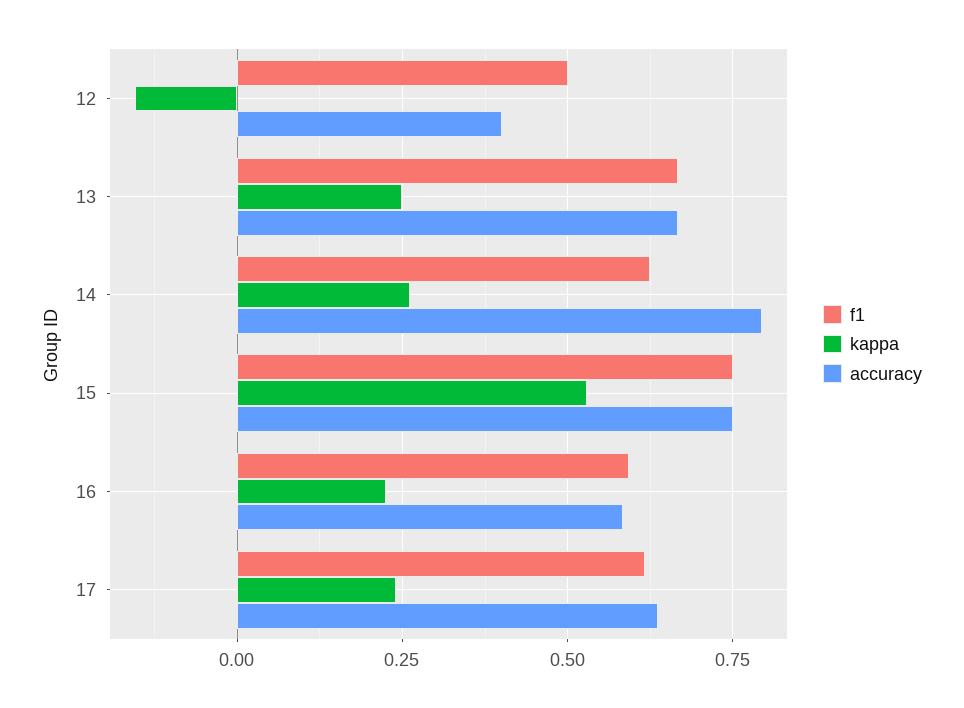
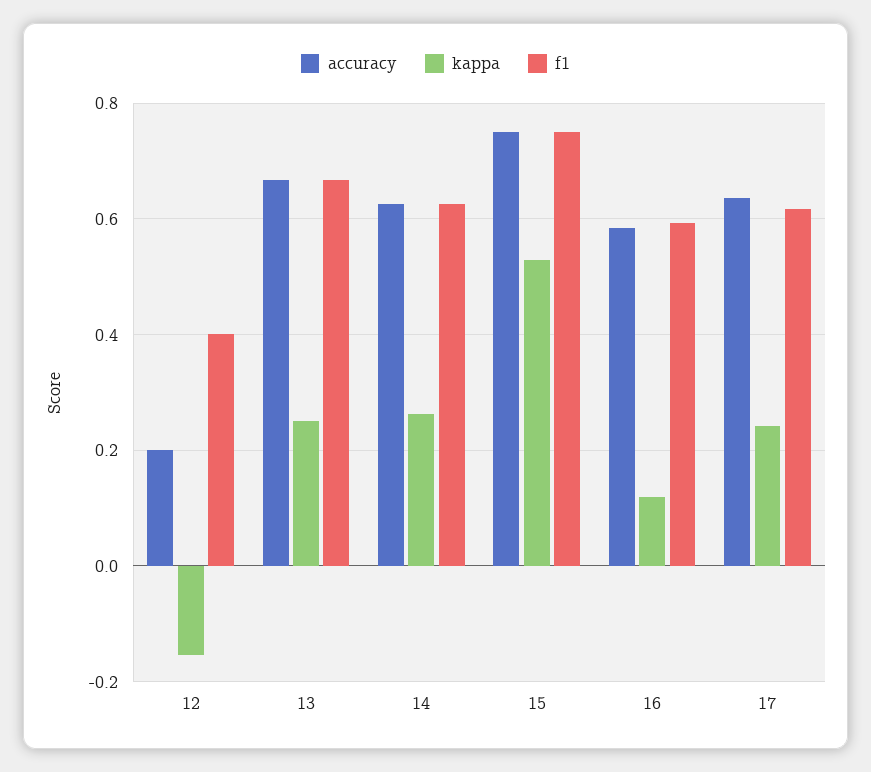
  {
    "f1": {
-     "12": 0.5,
+     "12": 0.4,
      "13": 0.66,
      "14": 0.62,
      "15": 0.76,
      "16": 0.6,
      "17": 0.62
    },
    "kappa": {
      "12": -0.16,
      "13": 0.26,
      "14": 0.26,
      "15": 0.52,
-     "16": 0.225,
+     "16": 0.12,
      "17": 0.24
    },
    "accuracy": {
-     "12": 0.4,
+     "12": 0.2,
      "13": 0.66,
-     "14": 0.8,
+     "14": 0.62,
      "15": 0.76,
      "16": 0.58,
      "17": 0.64
    }
  }

